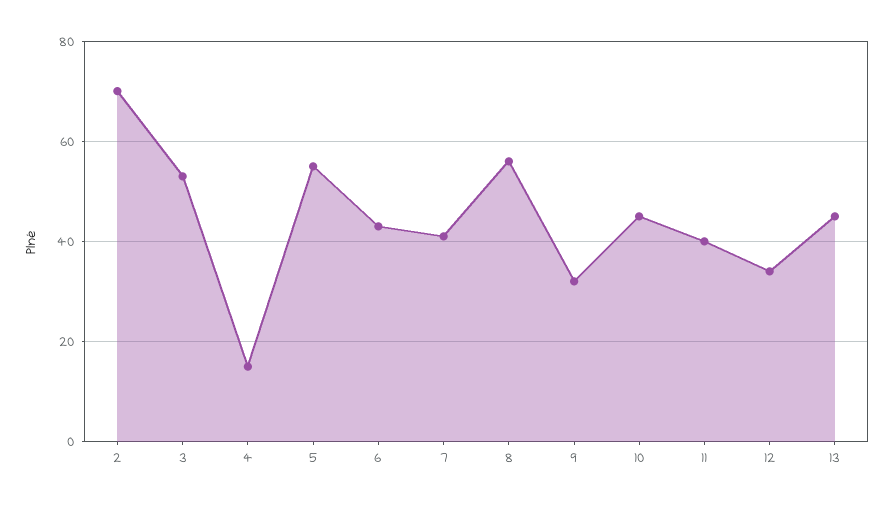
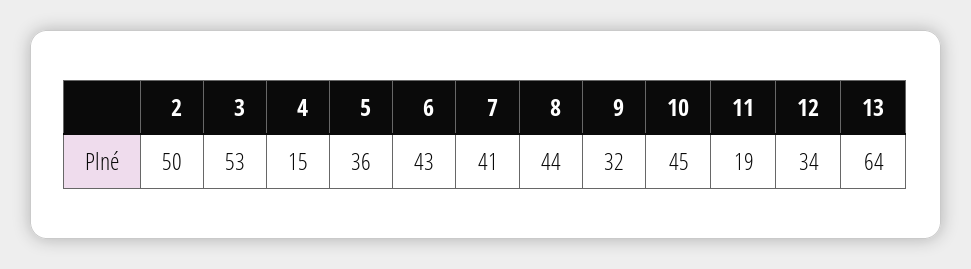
  {
-   "2": 70,
+   "2": 50,
    "3": 53,
    "4": 15,
-   "5": 55,
+   "5": 36,
    "6": 43,
    "7": 41,
-   "8": 55,
+   "8": 44,
    "9": 32,
    "10": 45,
-   "11": 40,
+   "11": 19,
    "12": 34,
-   "13": 45
+   "13": 64
  }

